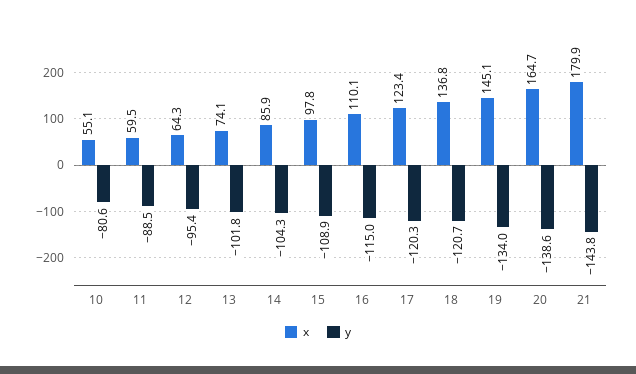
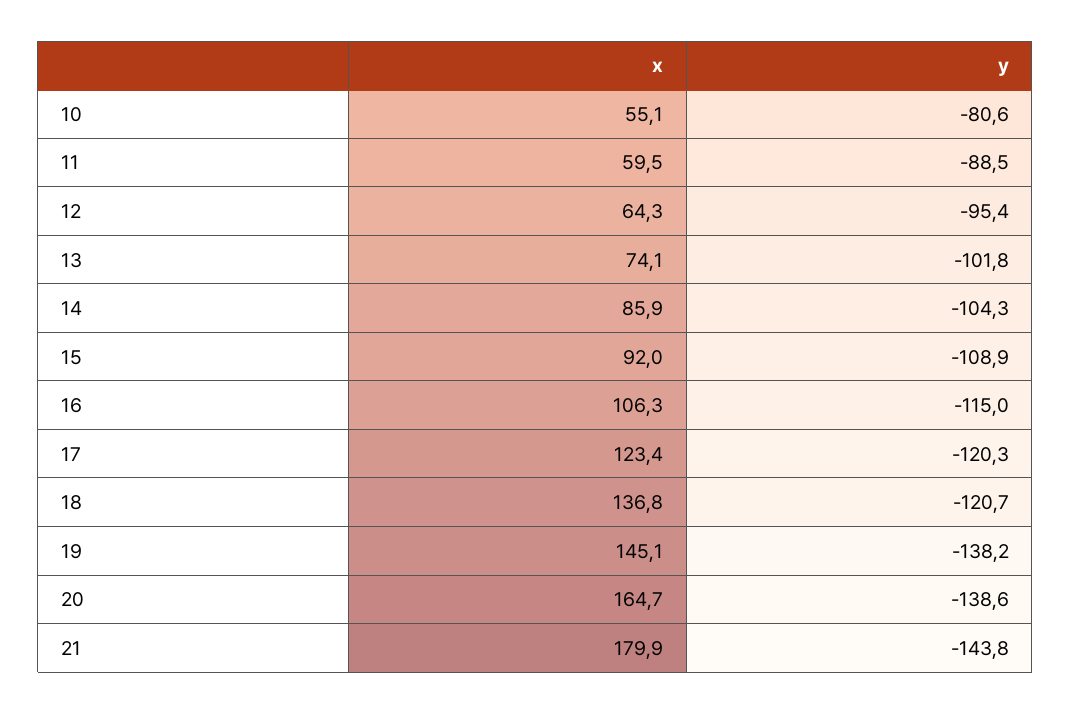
  {
    "x": {
      "10": 55.1,
      "11": 59.5,
      "12": 64.3,
      "13": 74.1,
      "14": 85.9,
-     "15": 97.8,
+     "15": 92,
-     "16": 110.1,
+     "16": 106.3,
      "17": 123.4,
      "18": 136.8,
      "19": 145.1,
      "20": 164.7,
      "21": 179.9
    },
    "y": {
      "10": -80.6,
      "11": -88.5,
      "12": -95.4,
      "13": -101.8,
      "14": -104.3,
      "15": -108.9,
      "16": -115,
      "17": -120.3,
      "18": -120.7,
-     "19": -134,
+     "19": -138.2,
      "20": -138.6,
      "21": -143.8
    }
  }

